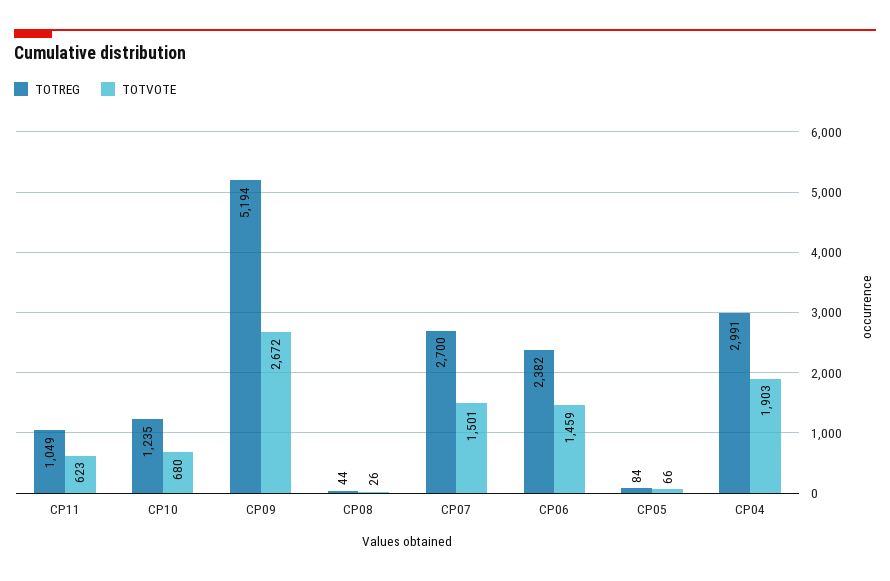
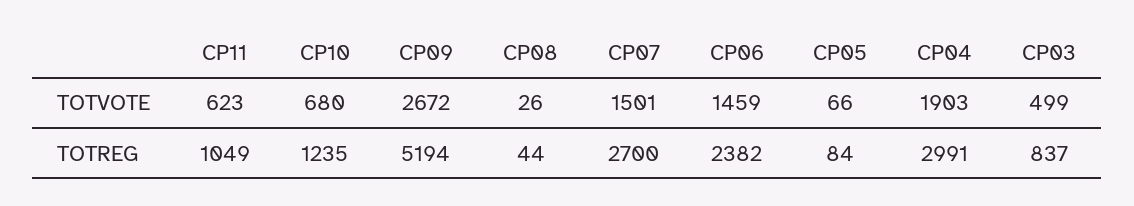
  {
    "TOTREG": {
      "CP11": 1049,
      "CP10": 1235,
      "CP09": 5194,
      "CP08": 44,
      "CP07": 2700,
      "CP06": 2382,
      "CP05": 84,
-     "CP04": 2991
+     "CP04": 2991,
+     "CP03": 837
    },
    "TOTVOTE": {
      "CP11": 623,
      "CP10": 680,
      "CP09": 2672,
      "CP08": 26,
      "CP07": 1501,
      "CP06": 1459,
      "CP05": 66,
-     "CP04": 1903
+     "CP04": 1903,
+     "CP03": 499
    }
  }

